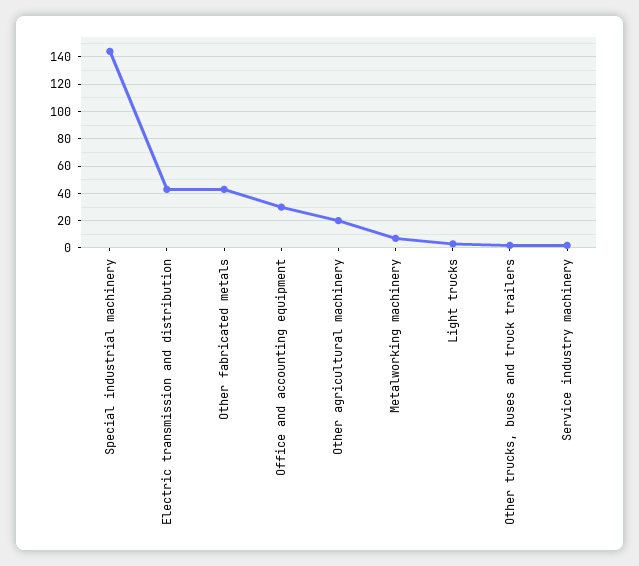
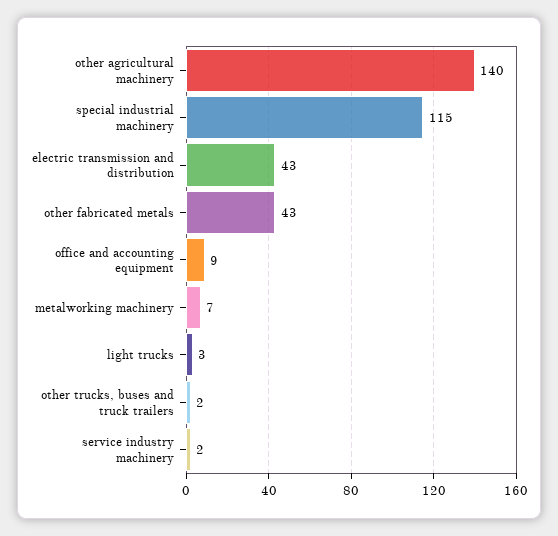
  {
-   "Special industrial machinery": 145,
+   "Special industrial machinery": 115,
    "Electric transmission and distribution": 43,
    "Other fabricated metals": 43,
-   "Office and accounting equipment": 30,
+   "Office and accounting equipment": 9,
-   "Other agricultural machinery": 20,
+   "Other agricultural machinery": 140,
    "Metalworking machinery": 7,
    "Light trucks": 3,
    "Other trucks, buses and truck trailers": 2,
    "Service industry machinery": 2
  }

